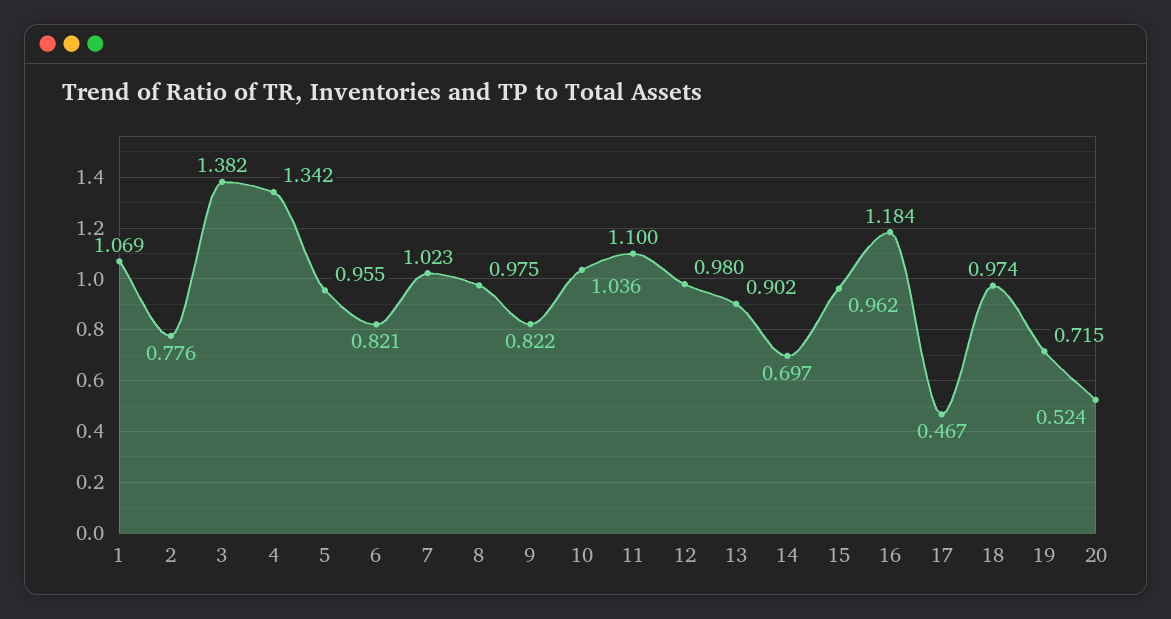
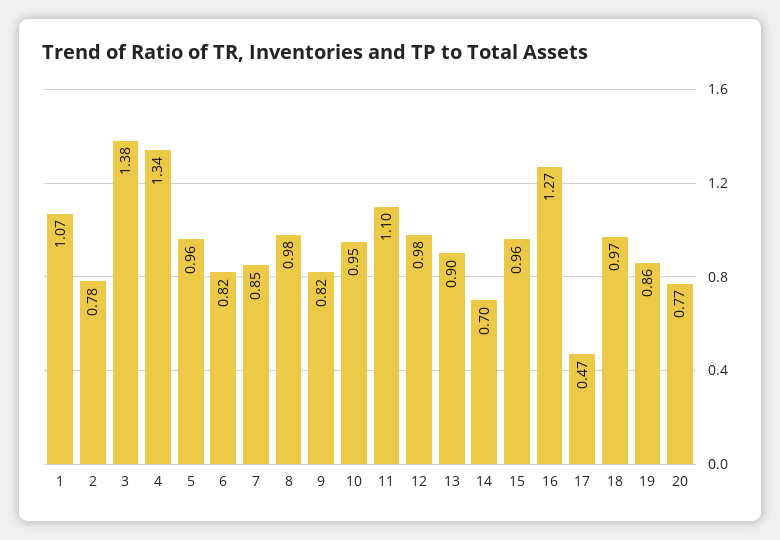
  {
    "1": 1.069,
    "2": 0.776,
    "3": 1.382,
    "4": 1.342,
    "5": 0.955,
    "6": 0.821,
-   "7": 1.023,
+   "7": 0.85,
    "8": 0.975,
    "9": 0.822,
-   "10": 1.036,
+   "10": 0.95,
    "11": 1.1,
    "12": 0.98,
    "13": 0.902,
    "14": 0.697,
    "15": 0.962,
-   "16": 1.184,
+   "16": 1.27,
    "17": 0.467,
    "18": 0.974,
-   "19": 0.715,
+   "19": 0.86,
-   "20": 0.524
+   "20": 0.77
  }

